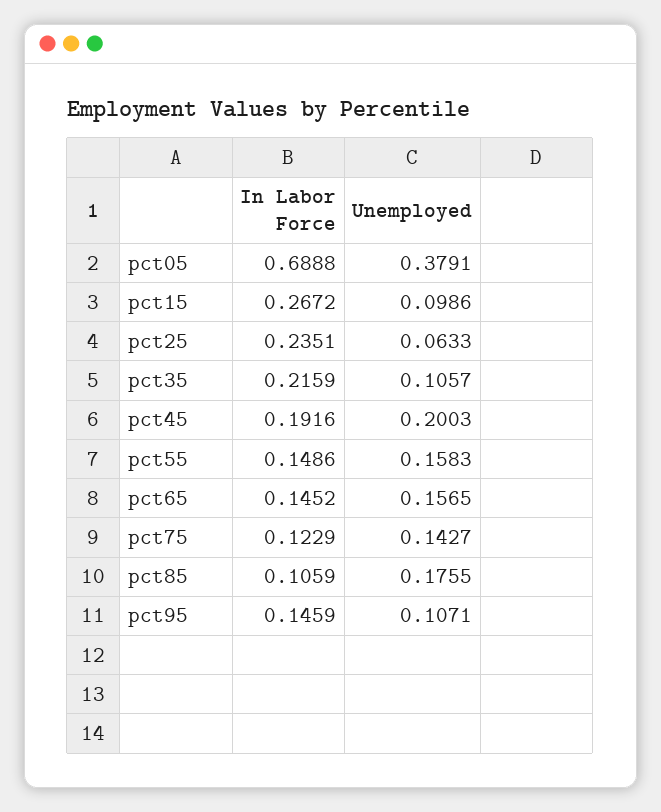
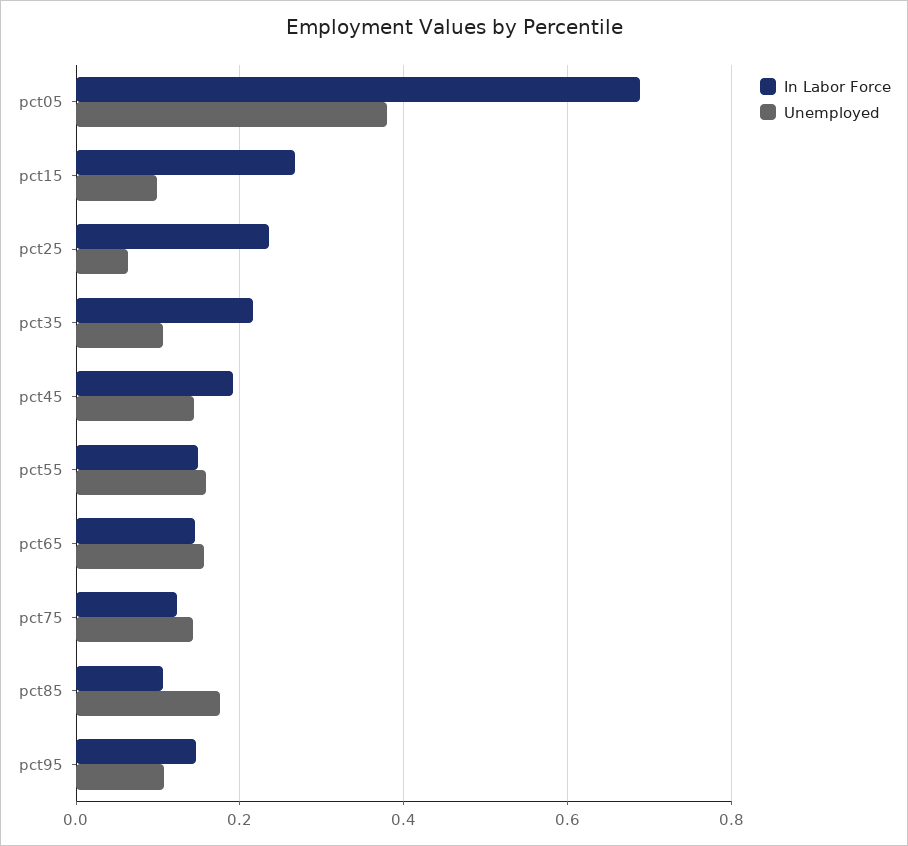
  {
    "In Labor Force": {
      "pct05": 0.6888,
      "pct15": 0.2672,
      "pct25": 0.2351,
      "pct35": 0.2159,
      "pct45": 0.1916,
      "pct55": 0.1486,
      "pct65": 0.1452,
      "pct75": 0.1229,
      "pct85": 0.1059,
      "pct95": 0.1459
    },
    "Unemployed": {
      "pct05": 0.3791,
      "pct15": 0.0986,
      "pct25": 0.0633,
      "pct35": 0.1057,
-     "pct45": 0.2003,
+     "pct45": 0.14,
      "pct55": 0.1583,
      "pct65": 0.1565,
      "pct75": 0.1427,
      "pct85": 0.1755,
      "pct95": 0.1071
    }
  }

